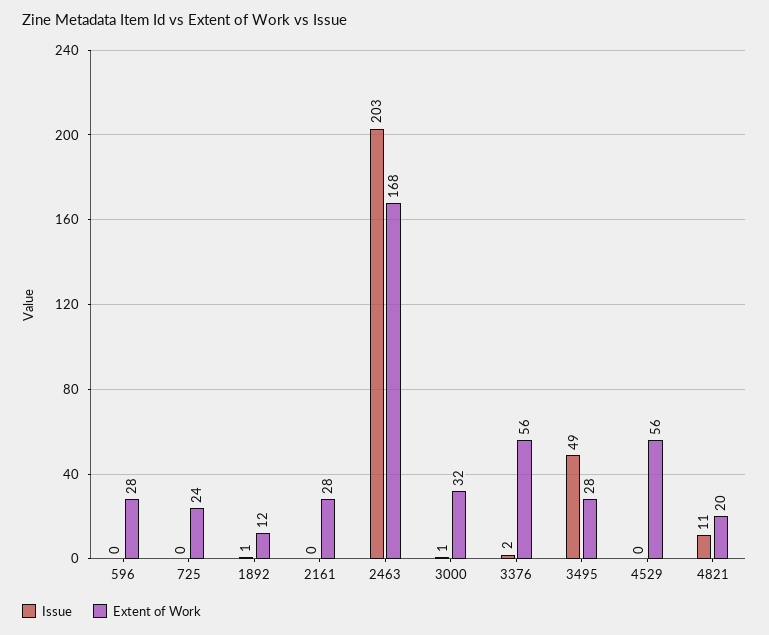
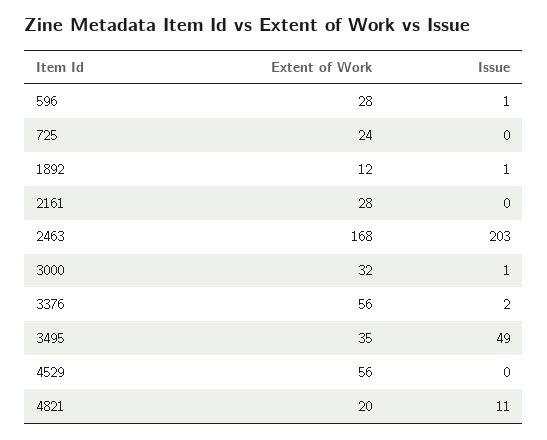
  {
    "Issue": {
-     "596": 0,
+     "596": 1,
      "725": 0,
      "1892": 1,
      "2161": 0,
      "2463": 203,
      "3000": 1,
      "3376": 2,
      "3495": 49,
      "4529": 0,
      "4821": 11
    },
    "Extent of Work": {
      "596": 28,
      "725": 24,
      "1892": 12,
      "2161": 28,
      "2463": 168,
      "3000": 32,
      "3376": 56,
-     "3495": 28,
+     "3495": 35,
      "4529": 56,
      "4821": 20
    }
  }

